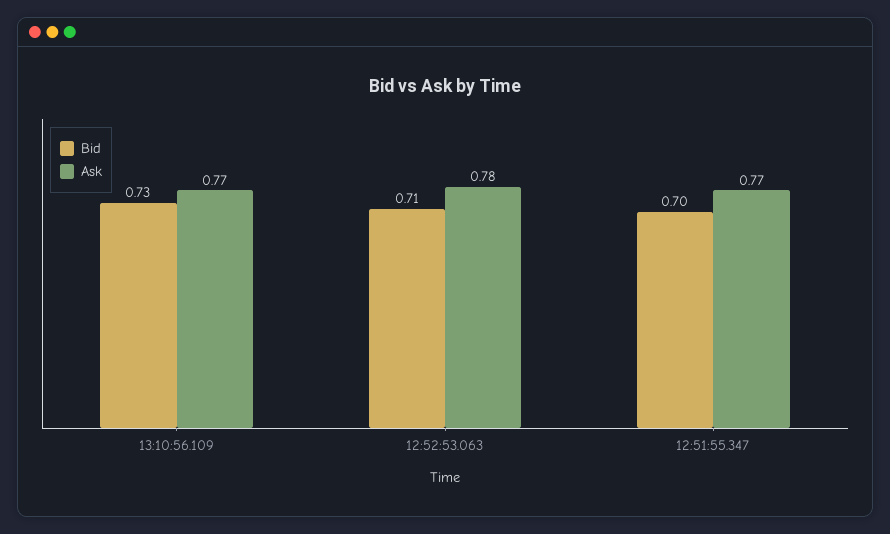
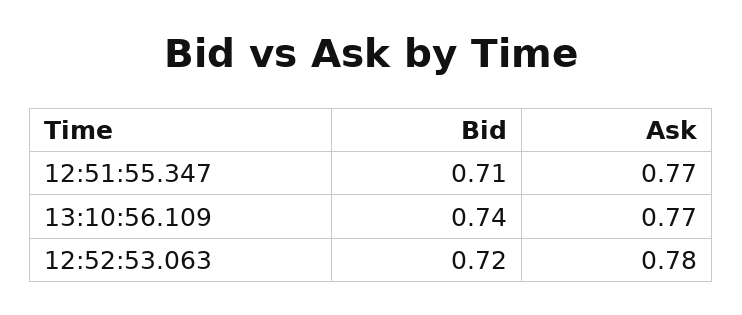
  {
    "Bid": {
-     "13:10:56.109": 0.73,
+     "13:10:56.109": 0.74,
-     "12:52:53.063": 0.71,
+     "12:52:53.063": 0.72,
-     "12:51:55.347": 0.7
+     "12:51:55.347": 0.71
    },
    "Ask": {
      "13:10:56.109": 0.77,
      "12:52:53.063": 0.78,
      "12:51:55.347": 0.77
    }
  }

